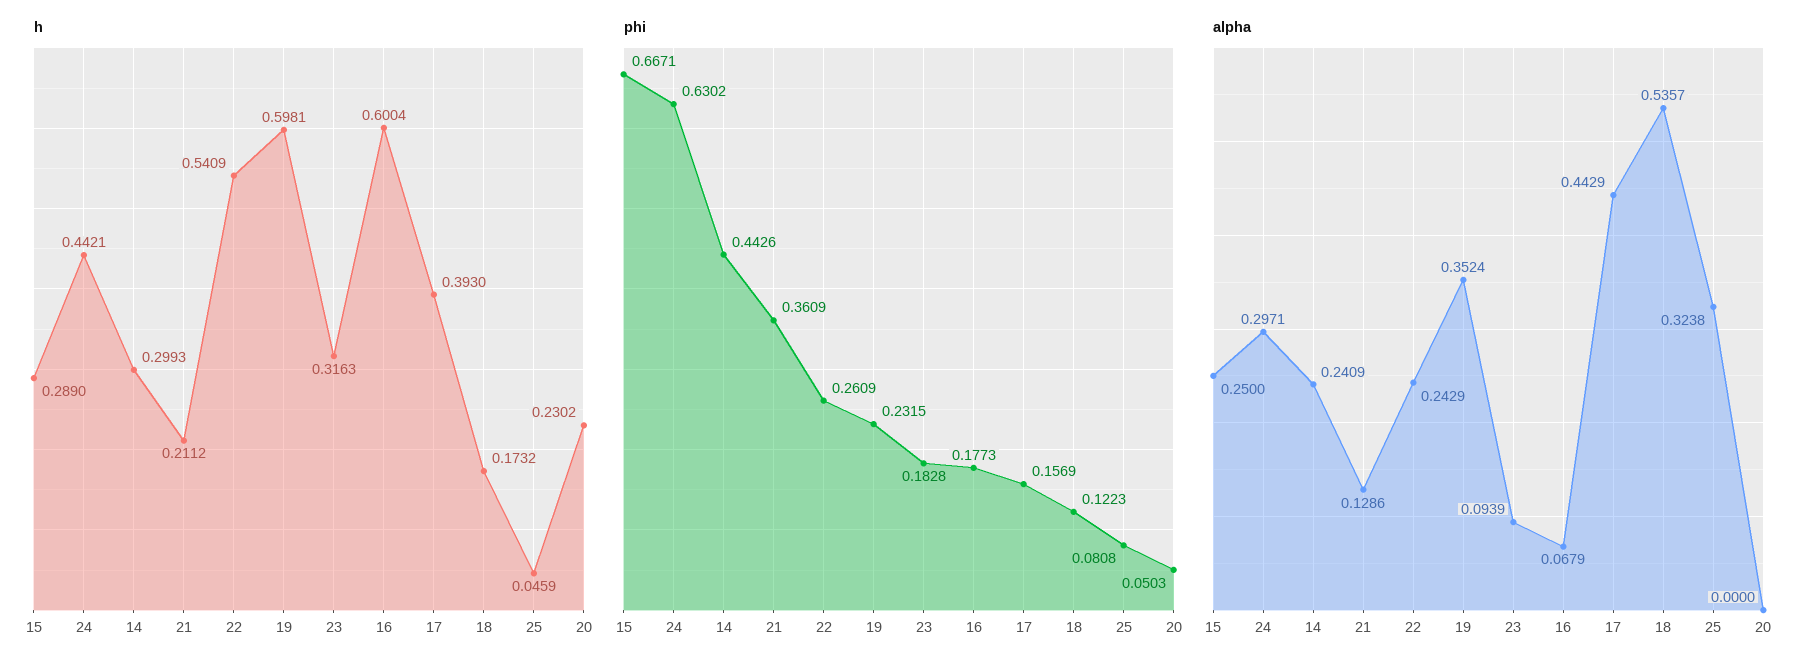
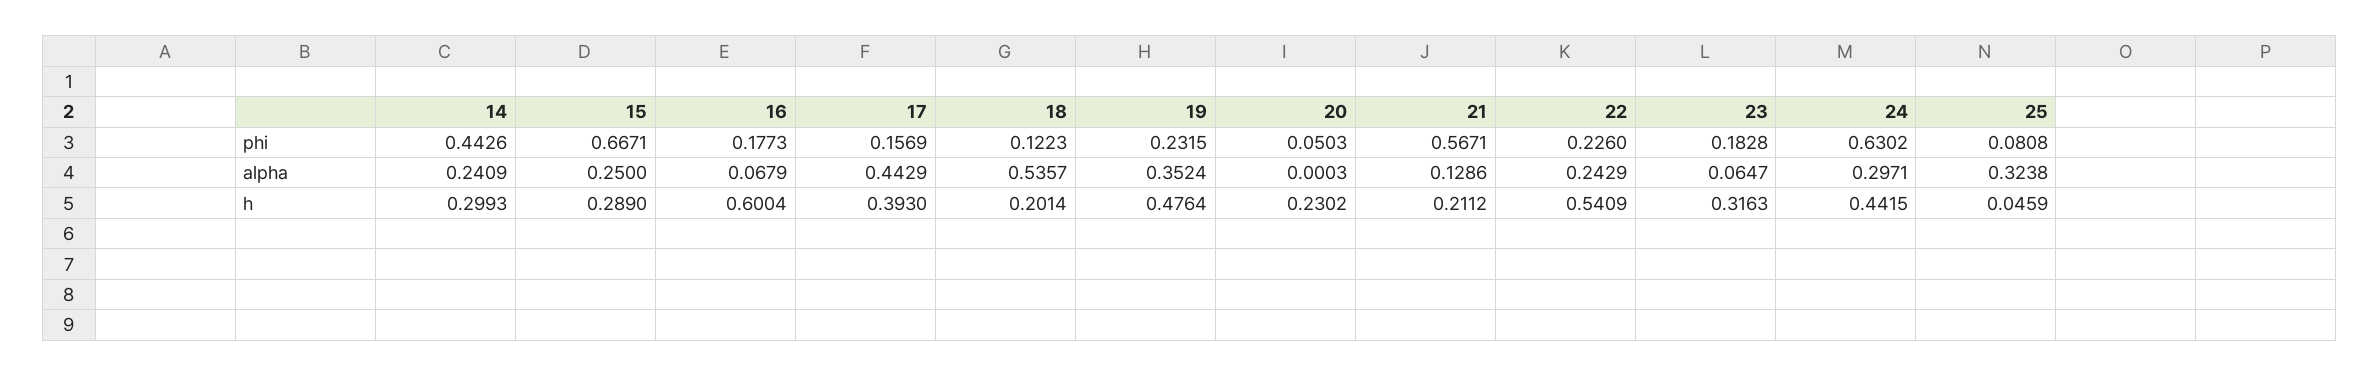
  {
    "h": {
      "15": 0.289,
-     "24": 0.4421,
+     "24": 0.4415,
      "14": 0.2993,
      "21": 0.2112,
      "22": 0.5409,
-     "19": 0.5981,
+     "19": 0.4764,
      "23": 0.3163,
      "16": 0.6004,
      "17": 0.393,
-     "18": 0.1732,
+     "18": 0.2014,
      "25": 0.0459,
      "20": 0.2302
    },
    "phi": {
      "15": 0.6671,
      "24": 0.6302,
      "14": 0.4426,
-     "21": 0.3609,
+     "21": 0.5671,
-     "22": 0.2609,
+     "22": 0.226,
      "19": 0.2315,
      "23": 0.1828,
      "16": 0.1773,
      "17": 0.1569,
      "18": 0.1223,
      "25": 0.0808,
      "20": 0.0503
    },
    "alpha": {
      "15": 0.25,
      "24": 0.2971,
      "14": 0.2409,
      "21": 0.1286,
      "22": 0.2429,
      "19": 0.3524,
-     "23": 0.0939,
+     "23": 0.0647,
      "16": 0.0679,
      "17": 0.4429,
      "18": 0.5357,
      "25": 0.3238,
-     "20": 0
+     "20": 0.0003
    }
  }

